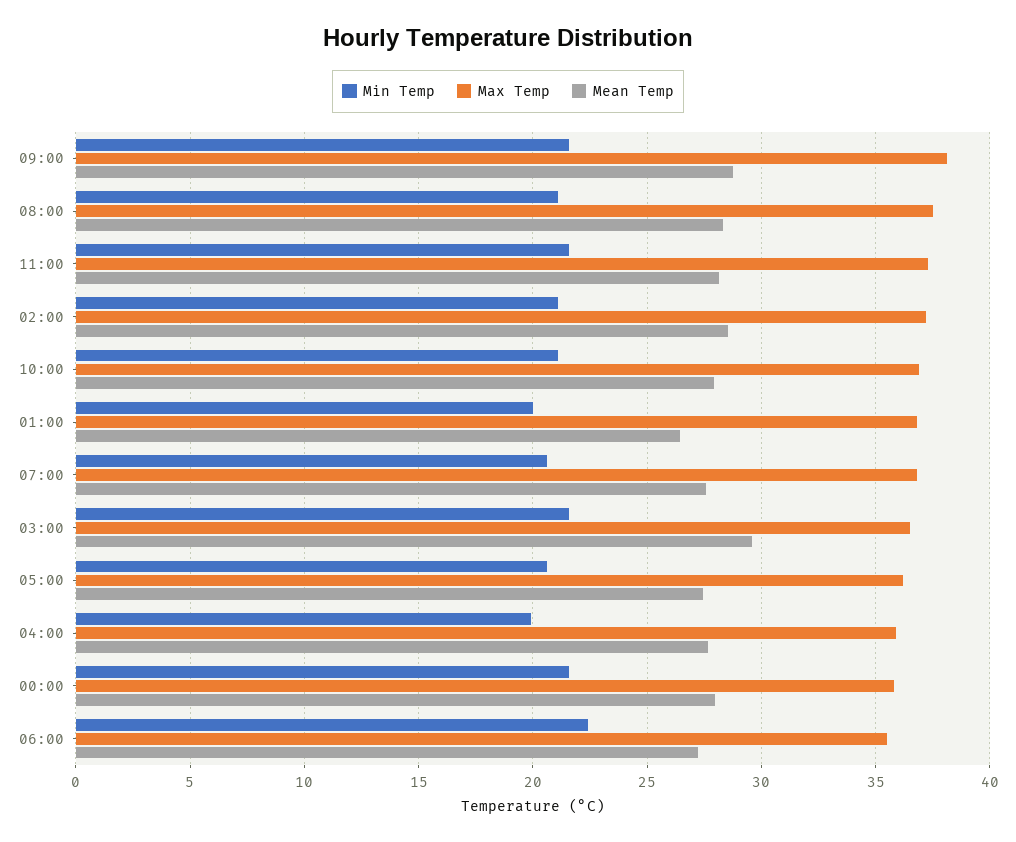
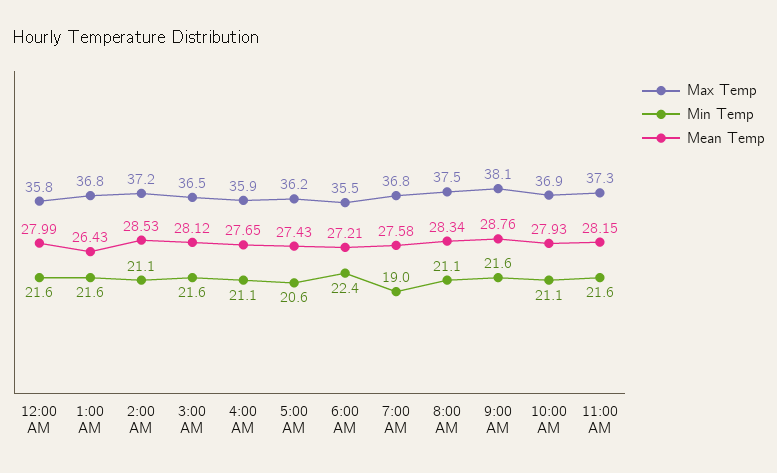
  {
    "Min Temp": {
      "09:00": 21.6,
      "08:00": 21.1,
      "11:00": 21.6,
      "02:00": 21.1,
      "10:00": 21.1,
-     "01:00": 20,
+     "01:00": 21.6,
-     "07:00": 20.5,
+     "07:00": 19,
      "03:00": 21.6,
      "05:00": 20.6,
-     "04:00": 20,
+     "04:00": 21.1,
      "00:00": 21.6,
      "06:00": 22.4
    },
    "Max Temp": {
      "09:00": 38.1,
      "08:00": 37.5,
      "11:00": 37.3,
      "02:00": 37.2,
      "10:00": 36.9,
      "01:00": 36.8,
      "07:00": 36.8,
      "03:00": 36.5,
      "05:00": 36.2,
      "04:00": 35.9,
      "00:00": 35.8,
      "06:00": 35.5
    },
    "Mean Temp": {
      "09:00": 28.76,
      "08:00": 28.34,
      "11:00": 28.15,
      "02:00": 28.53,
      "10:00": 27.93,
      "01:00": 26.43,
      "07:00": 27.58,
-     "03:00": 29.5,
+     "03:00": 28.12,
      "05:00": 27.43,
      "04:00": 27.65,
      "00:00": 27.99,
      "06:00": 27.21
    }
  }

